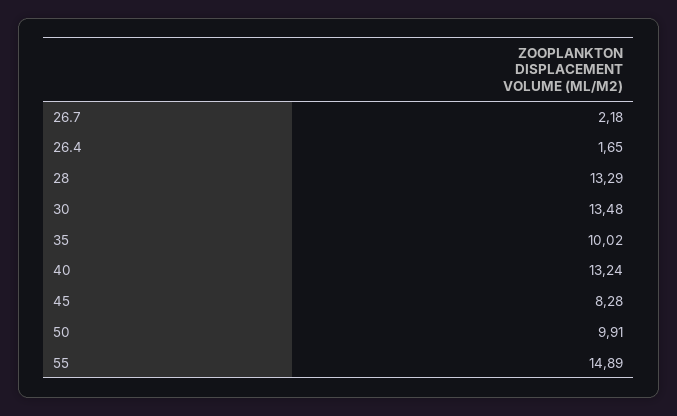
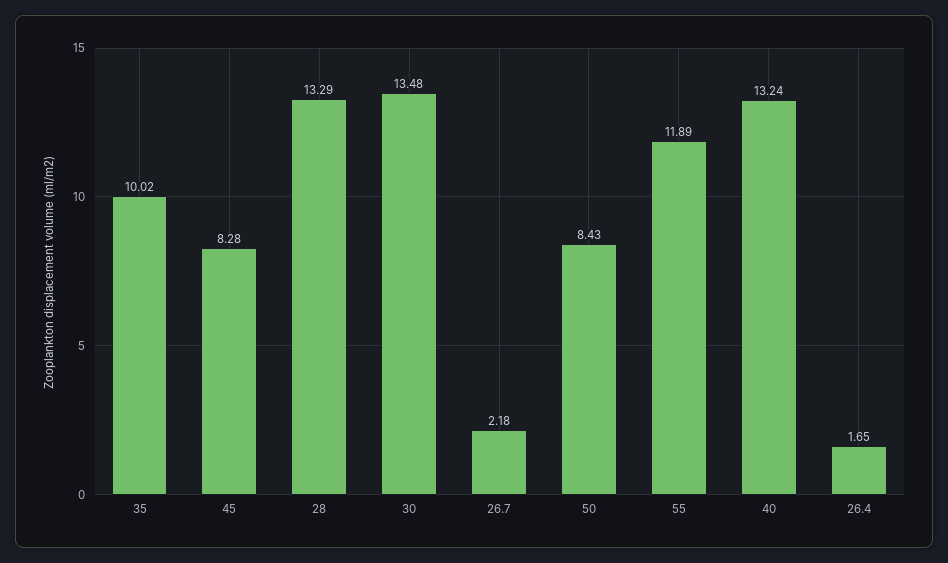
  {
    "26.7": 2.18,
    "26.4": 1.65,
    "28": 13.29,
    "30": 13.48,
    "35": 10.02,
    "40": 13.24,
    "45": 8.28,
-   "50": 9.91,
+   "50": 8.43,
-   "55": 14.89
+   "55": 11.89
  }

